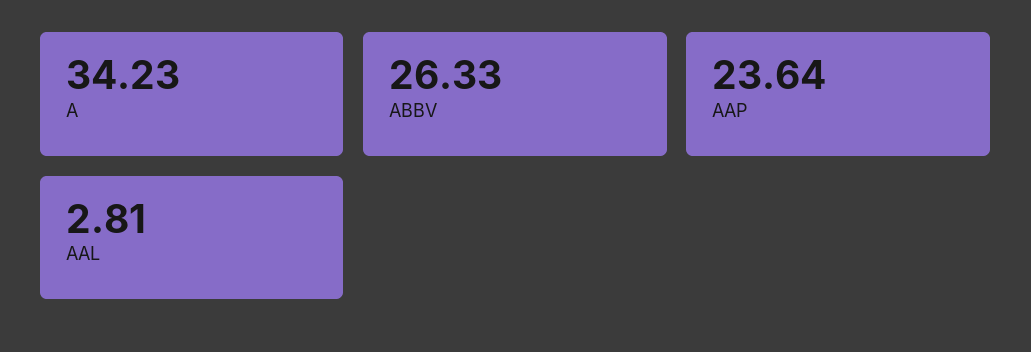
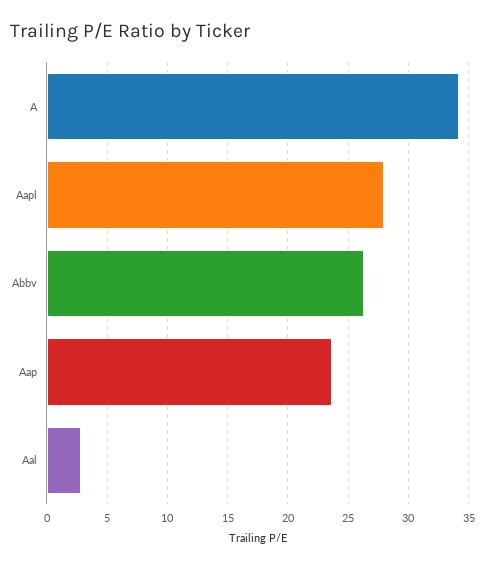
  {
    "A": 34.23,
    "ABBV": 26.33,
    "AAP": 23.64,
-   "AAL": 2.81
+   "AAL": 2.81,
+   "Aapl": 28
  }

